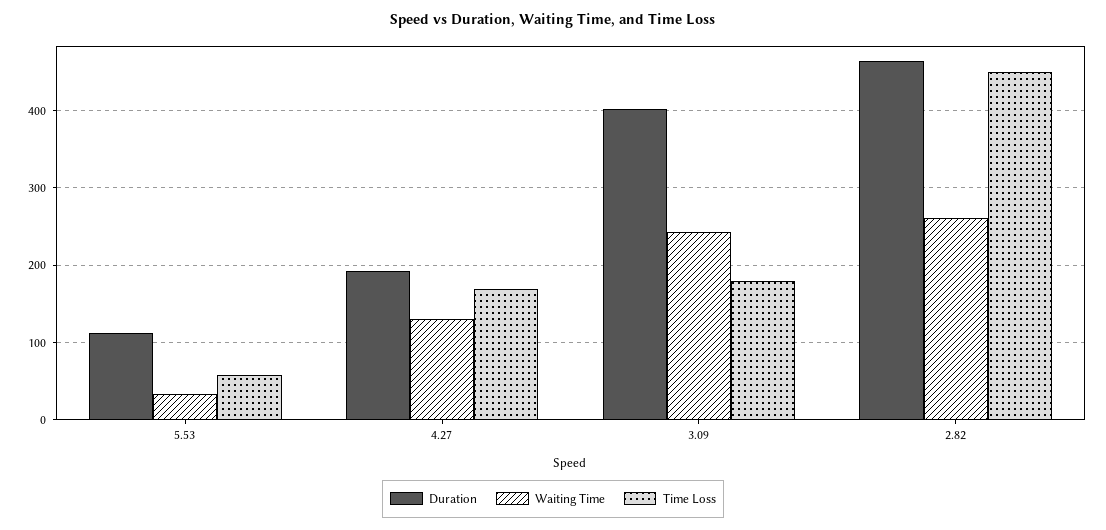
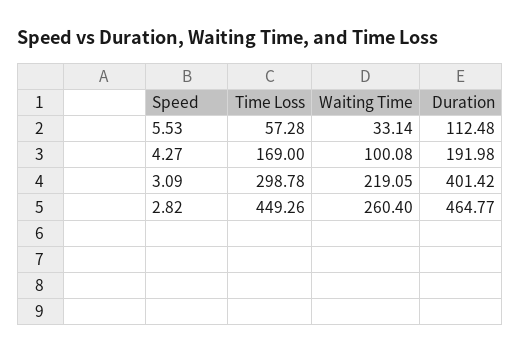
  {
    "Duration": {
      "5.53": 112.48,
      "4.27": 191.98,
      "3.09": 401.42,
      "2.82": 464.77
    },
    "Waiting Time": {
      "5.53": 33.14,
-     "4.27": 130,
+     "4.27": 100.08,
-     "3.09": 240,
+     "3.09": 219.05,
      "2.82": 260.4
    },
    "Time Loss": {
      "5.53": 57.28,
      "4.27": 169,
-     "3.09": 180,
+     "3.09": 298.78,
      "2.82": 449.26
    }
  }

